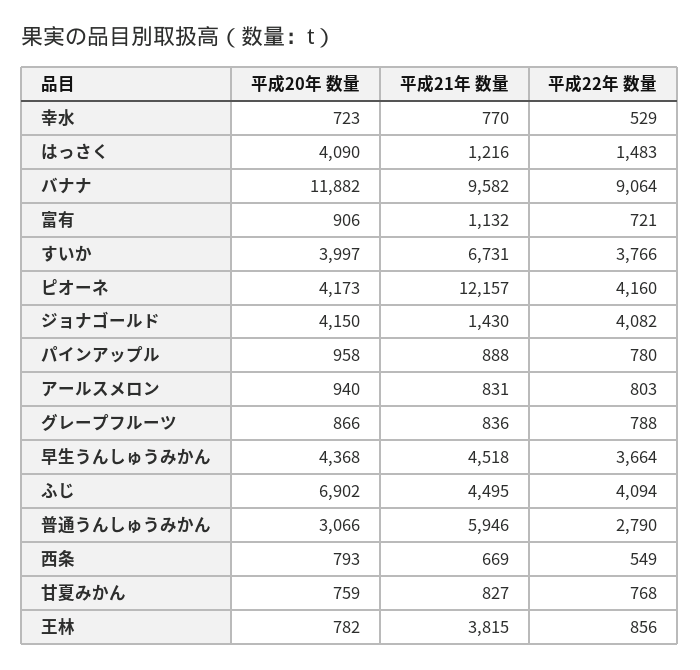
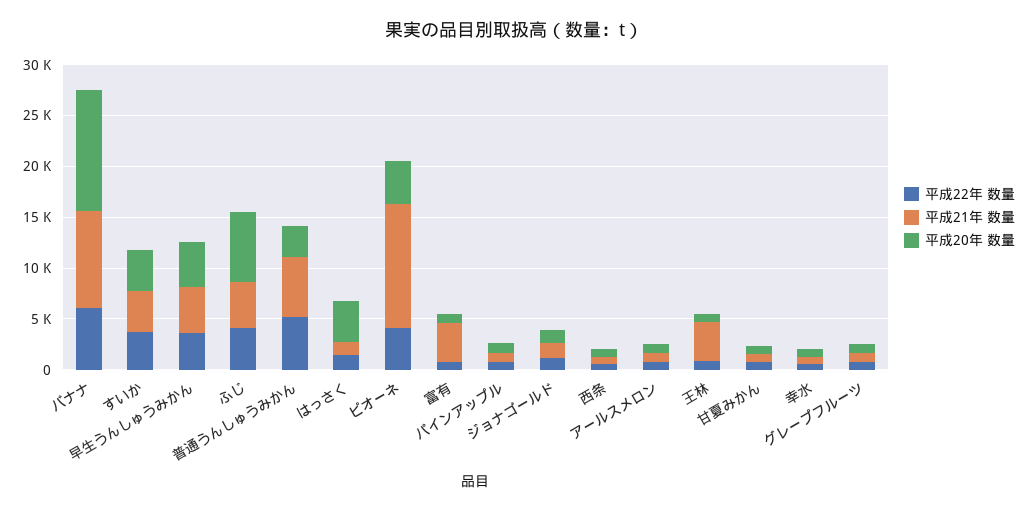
  {
    "平成20年 数量": {
      "幸水": 723,
      "はっさく": 4090,
      "バナナ": 11882,
      "富有": 906,
      "すいか": 3997,
      "ピオーネ": 4173,
-     "ジョナゴールド": 4150,
+     "ジョナゴールド": 1000,
      "パインアップル": 958,
      "アールスメロン": 940,
      "グレープフルーツ": 866,
      "早生うんしゅうみかん": 4368,
      "ふじ": 6902,
      "普通うんしゅうみかん": 3066,
      "西条": 793,
      "甘夏みかん": 759,
      "王林": 782
    },
    "平成21年 数量": {
      "幸水": 770,
      "はっさく": 1216,
      "バナナ": 9582,
-     "富有": 1132,
+     "富有": 4000,
-     "すいか": 6731,
+     "すいか": 4000,
      "ピオーネ": 12157,
      "ジョナゴールド": 1430,
      "パインアップル": 888,
      "アールスメロン": 831,
      "グレープフルーツ": 836,
      "早生うんしゅうみかん": 4518,
      "ふじ": 4495,
      "普通うんしゅうみかん": 5946,
      "西条": 669,
      "甘夏みかん": 827,
      "王林": 3815
    },
    "平成22年 数量": {
      "幸水": 529,
      "はっさく": 1483,
-     "バナナ": 9064,
+     "バナナ": 6000,
      "富有": 721,
      "すいか": 3766,
      "ピオーネ": 4160,
-     "ジョナゴールド": 4082,
+     "ジョナゴールド": 1000,
      "パインアップル": 780,
      "アールスメロン": 803,
      "グレープフルーツ": 788,
      "早生うんしゅうみかん": 3664,
      "ふじ": 4094,
-     "普通うんしゅうみかん": 2790,
+     "普通うんしゅうみかん": 5000,
      "西条": 549,
      "甘夏みかん": 768,
      "王林": 856
    }
  }

